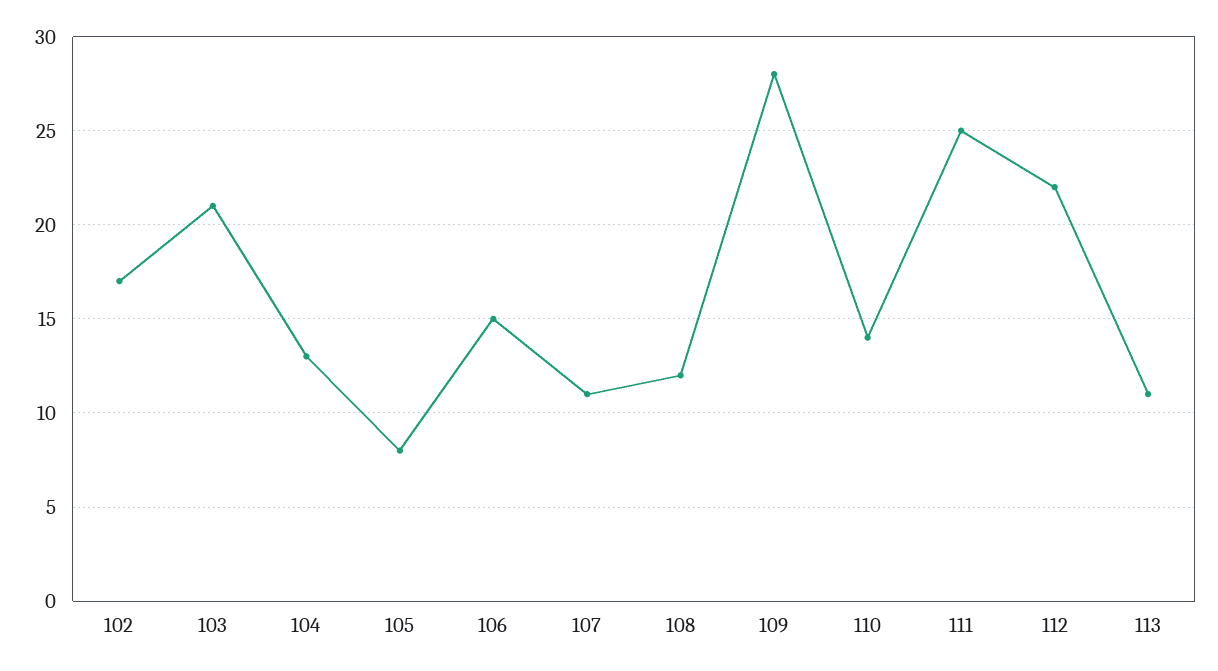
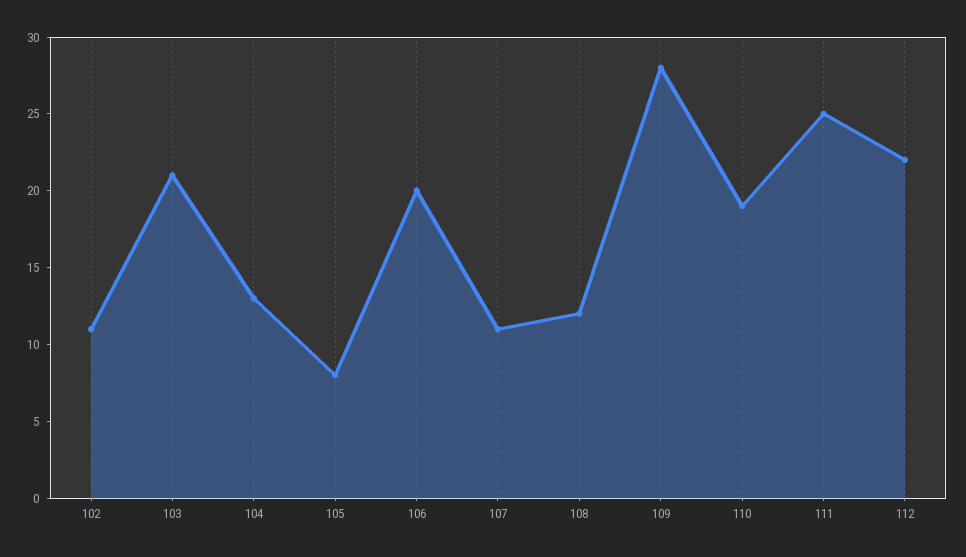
  {
-   "102": 17,
+   "102": 11,
    "103": 21,
    "104": 13,
    "105": 8,
-   "106": 15,
+   "106": 20,
    "107": 11,
    "108": 12,
    "109": 28,
-   "110": 14,
+   "110": 19,
    "111": 25,
-   "112": 22,
+   "112": 22
-   "113": 11
  }

